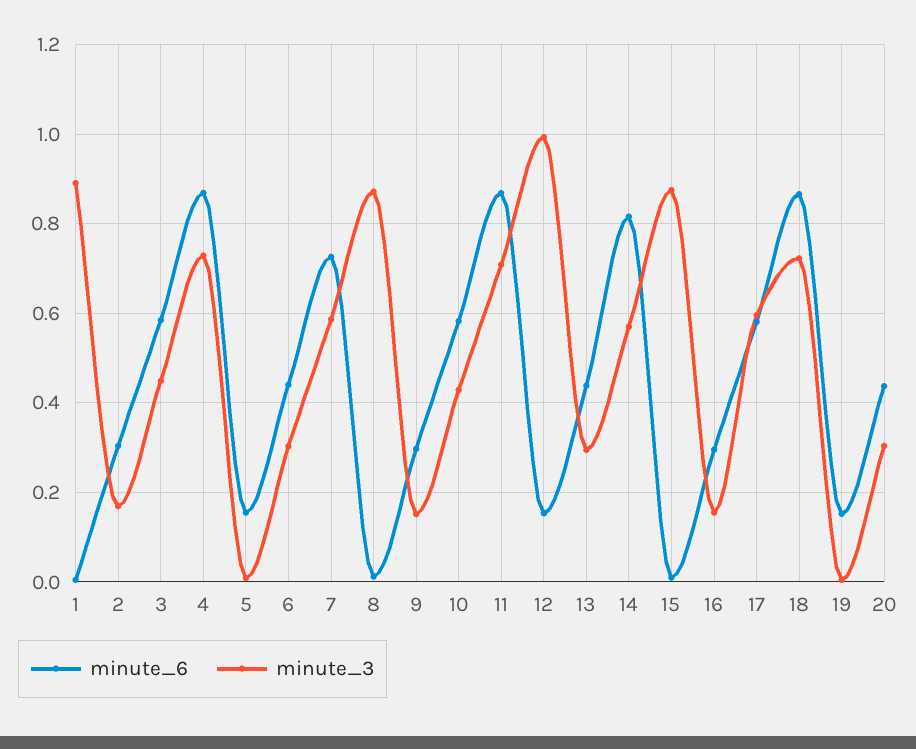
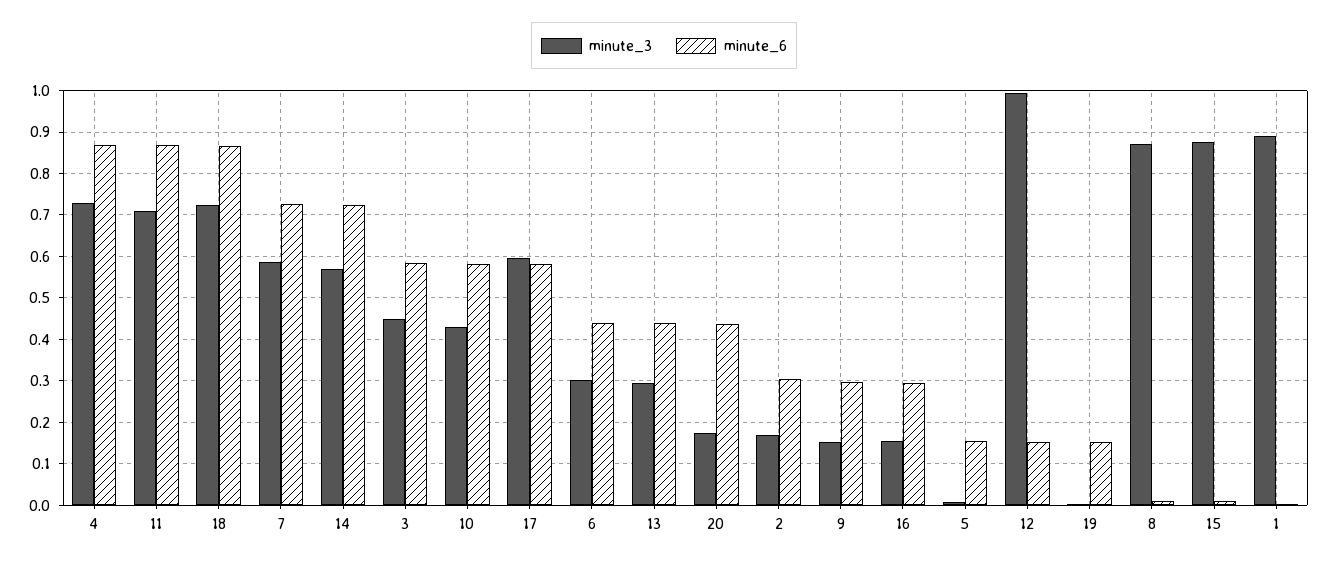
  {
    "minute_6": {
      "1": 0,
      "2": 0.3,
      "3": 0.58,
      "4": 0.86,
      "5": 0.16,
      "6": 0.44,
      "7": 0.72,
      "8": 0.02,
      "9": 0.3,
      "10": 0.58,
      "11": 0.86,
      "12": 0.16,
      "13": 0.44,
-     "14": 0.82,
+     "14": 0.72,
      "15": 0,
      "16": 0.3,
      "17": 0.58,
      "18": 0.86,
      "19": 0.16,
      "20": 0.44
    },
    "minute_3": {
      "1": 0.9,
      "2": 0.16,
      "3": 0.44,
      "4": 0.72,
      "5": 0,
      "6": 0.3,
      "7": 0.58,
      "8": 0.88,
      "9": 0.16,
      "10": 0.42,
      "11": 0.7,
      "12": 1,
      "13": 0.3,
      "14": 0.58,
      "15": 0.88,
      "16": 0.16,
      "17": 0.6,
      "18": 0.72,
      "19": 0,
-     "20": 0.3
+     "20": 0.18
    }
  }

